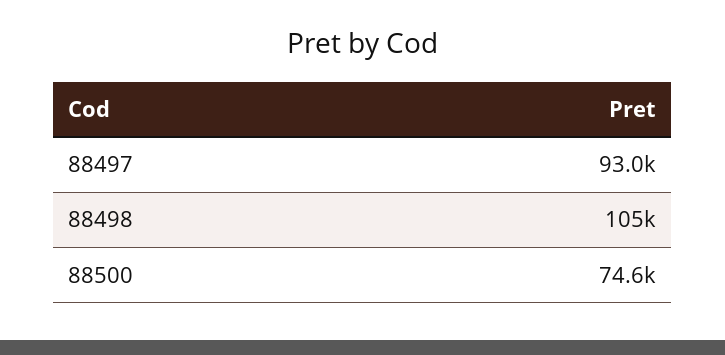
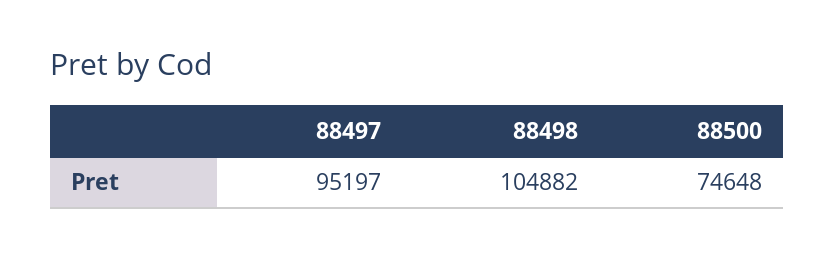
  {
-   "88497": 93000,
+   "88497": 95197,
    "88498": 104882,
    "88500": 74648
  }

